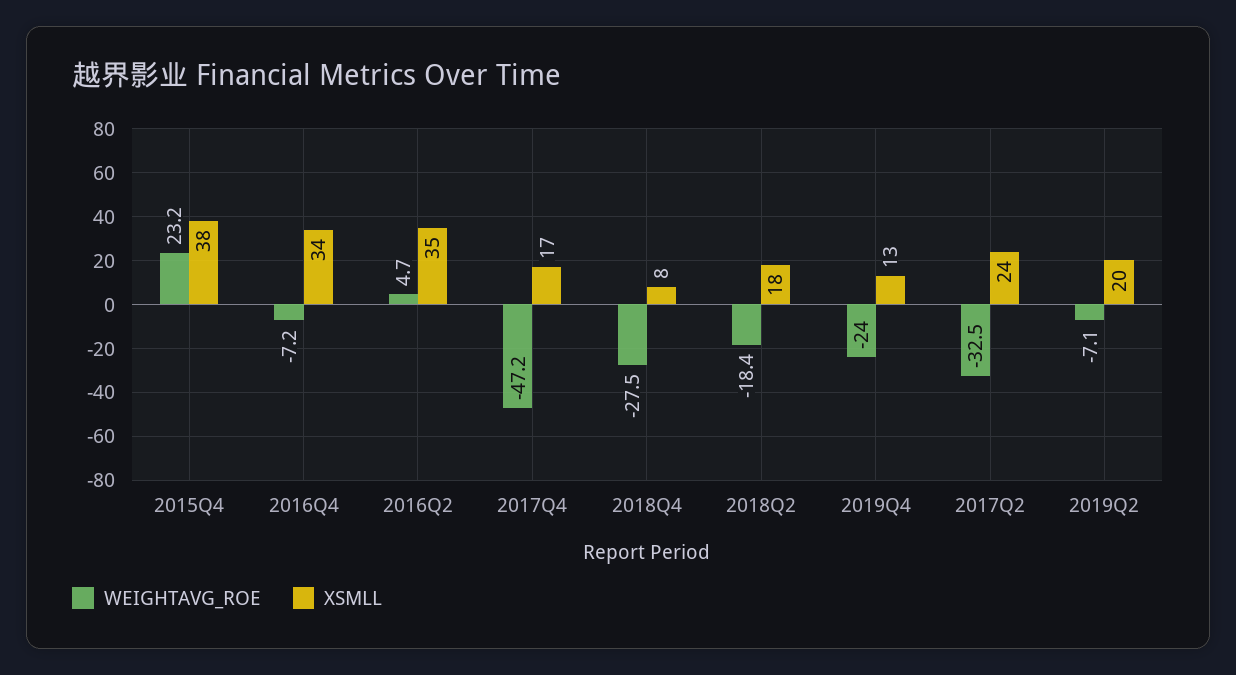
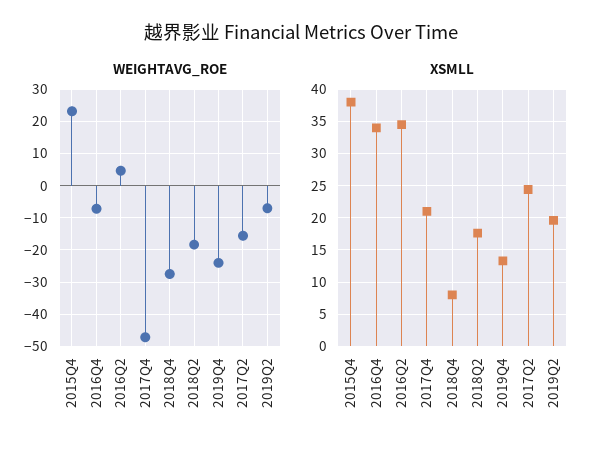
  {
    "WEIGHTAVG_ROE": {
      "2015Q4": 23.2,
      "2016Q4": -7.2,
      "2016Q2": 4.7,
      "2017Q4": -47.2,
      "2018Q4": -27.5,
      "2018Q2": -18.4,
      "2019Q4": -24,
-     "2017Q2": -32.5,
+     "2017Q2": -16,
      "2019Q2": -7.1
    },
    "XSMLL": {
      "2015Q4": 38,
      "2016Q4": 34,
      "2016Q2": 35,
-     "2017Q4": 17,
+     "2017Q4": 21,
      "2018Q4": 8,
      "2018Q2": 18,
      "2019Q4": 13,
      "2017Q2": 24,
      "2019Q2": 20
    }
  }

